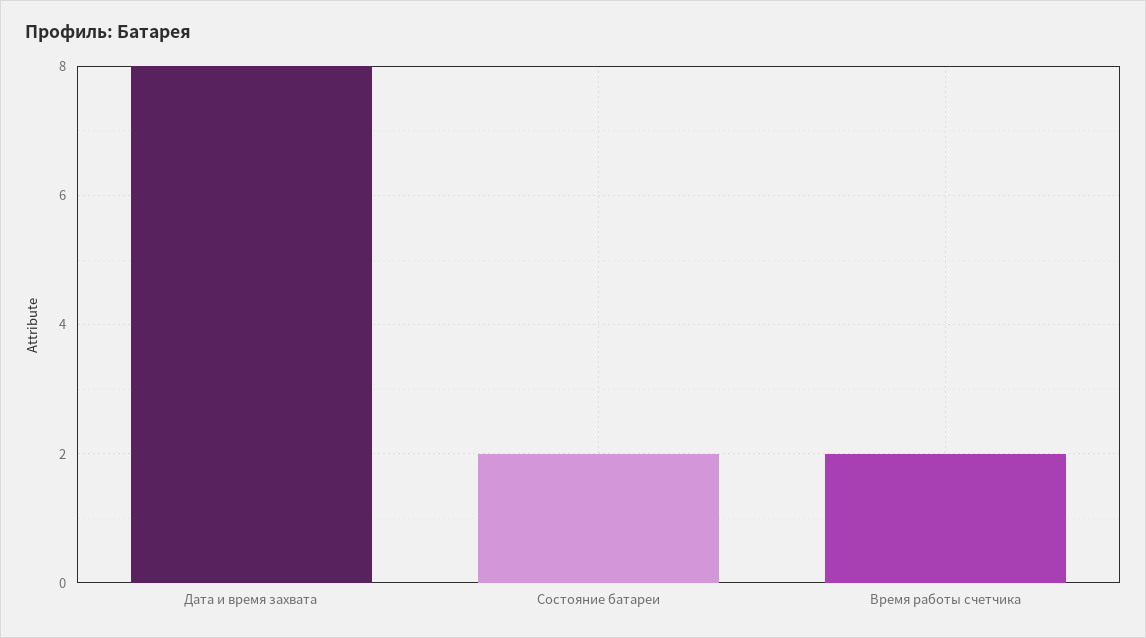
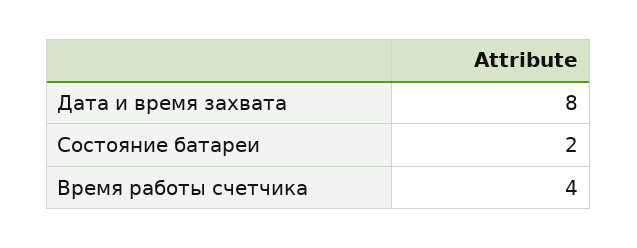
  {
    "Дата и время захвата": 8,
    "Состояние батареи": 2,
-   "Время работы счетчика": 2
+   "Время работы счетчика": 4
  }

